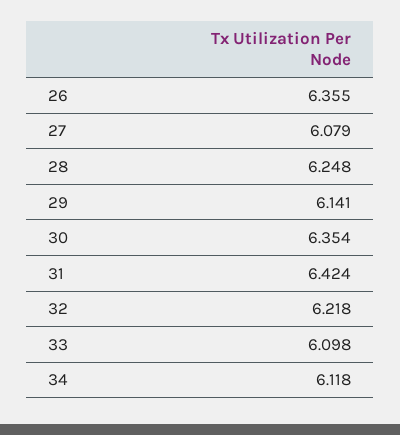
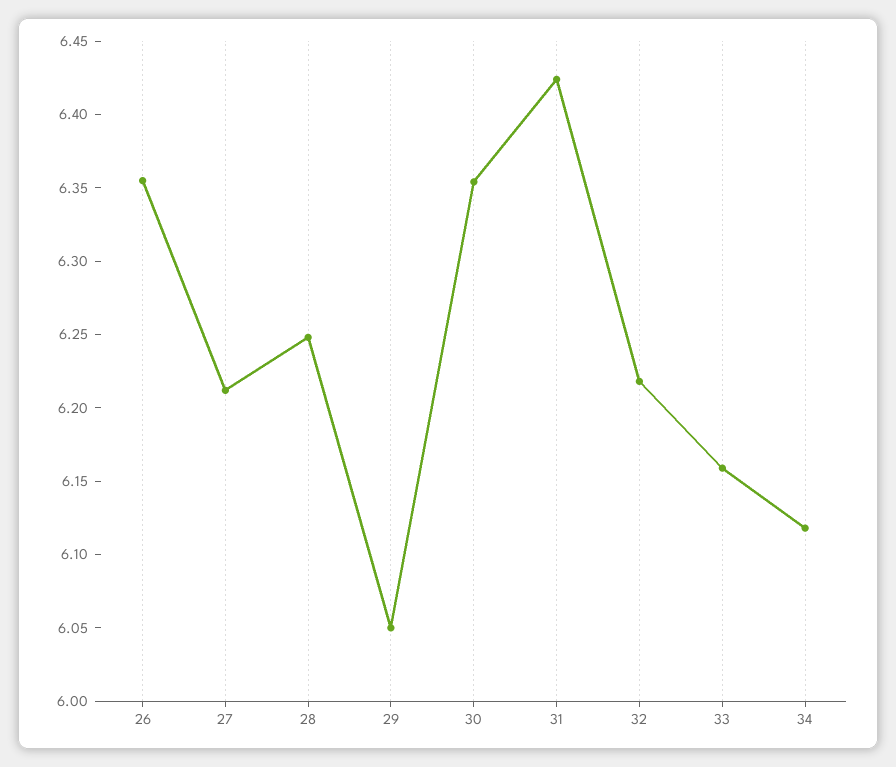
  {
    "26": 6.355,
-   "27": 6.079,
+   "27": 6.21,
    "28": 6.248,
-   "29": 6.141,
+   "29": 6.05,
    "30": 6.354,
    "31": 6.424,
    "32": 6.218,
-   "33": 6.098,
+   "33": 6.16,
    "34": 6.118
  }

